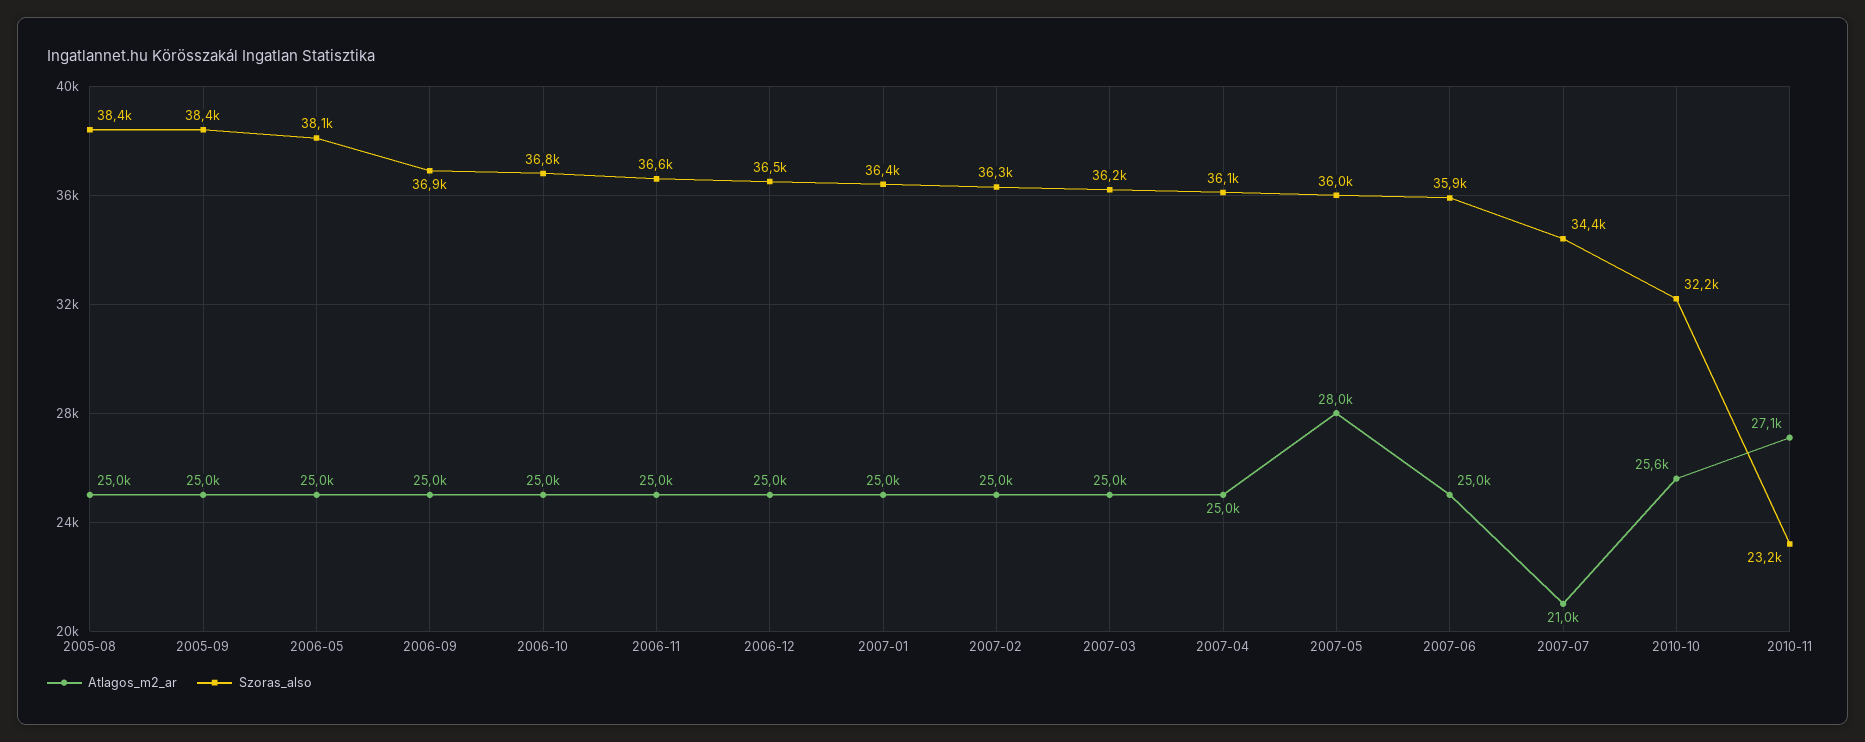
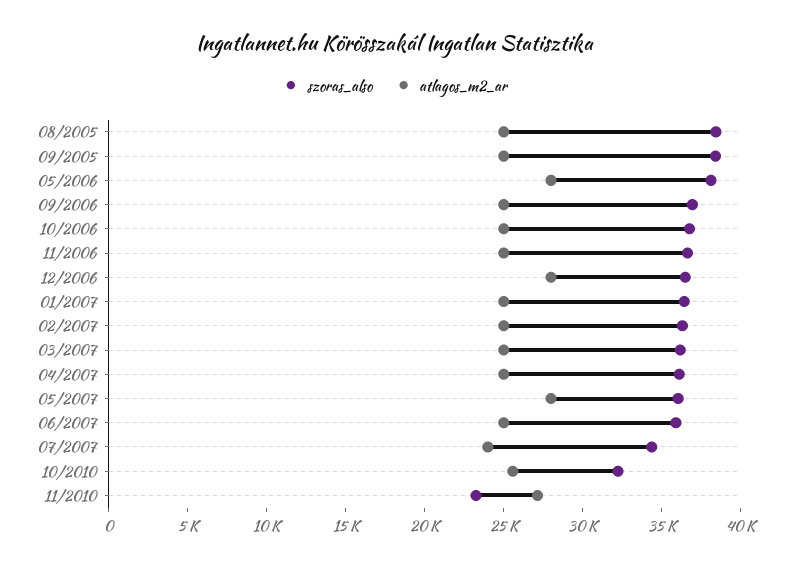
  {
    "Atlagos_m2_ar": {
      "2005-08": 25000,
      "2005-09": 25000,
-     "2006-05": 25000,
+     "2006-05": 28000,
      "2006-09": 25000,
      "2006-10": 25000,
      "2006-11": 25000,
-     "2006-12": 25000,
+     "2006-12": 28000,
      "2007-01": 25000,
      "2007-02": 25000,
      "2007-03": 25000,
      "2007-04": 25000,
      "2007-05": 28000,
      "2007-06": 25000,
-     "2007-07": 21000,
+     "2007-07": 24000,
      "2010-10": 25600,
      "2010-11": 27100
    },
    "Szoras_also": {
      "2005-08": 38400,
      "2005-09": 38400,
      "2006-05": 38100,
      "2006-09": 36900,
      "2006-10": 36800,
      "2006-11": 36600,
      "2006-12": 36500,
      "2007-01": 36400,
      "2007-02": 36300,
      "2007-03": 36200,
      "2007-04": 36100,
      "2007-05": 36000,
      "2007-06": 35900,
      "2007-07": 34400,
      "2010-10": 32200,
      "2010-11": 23200
    }
  }

